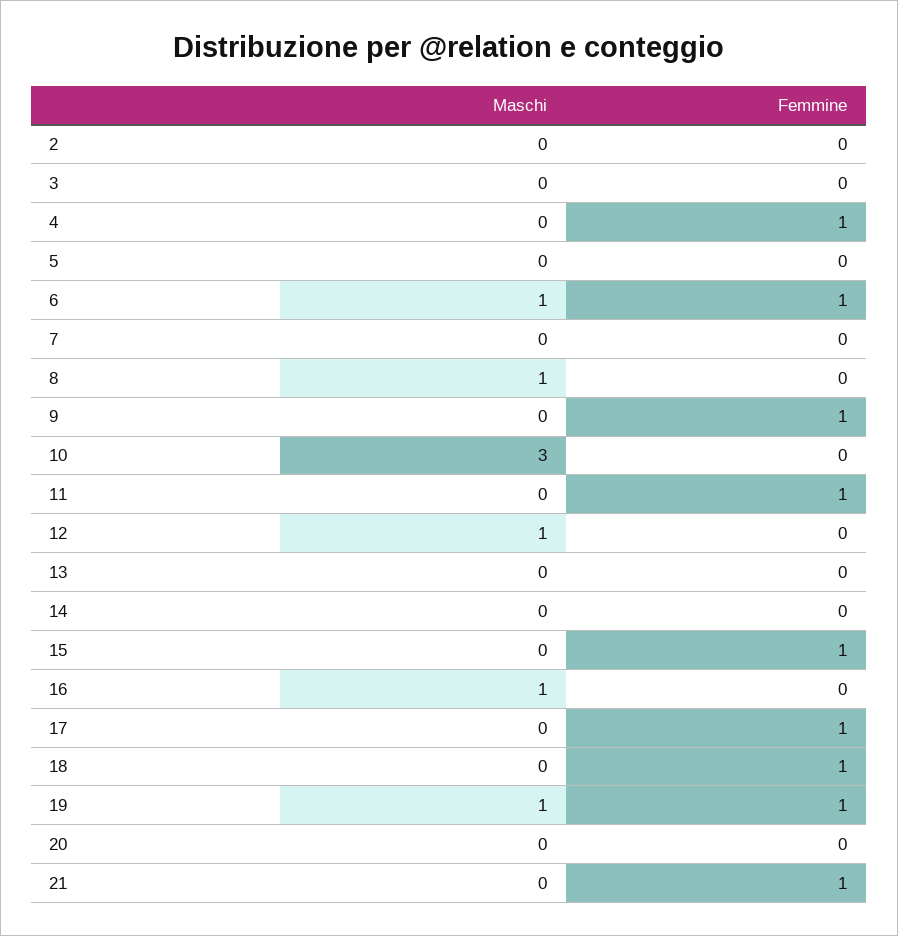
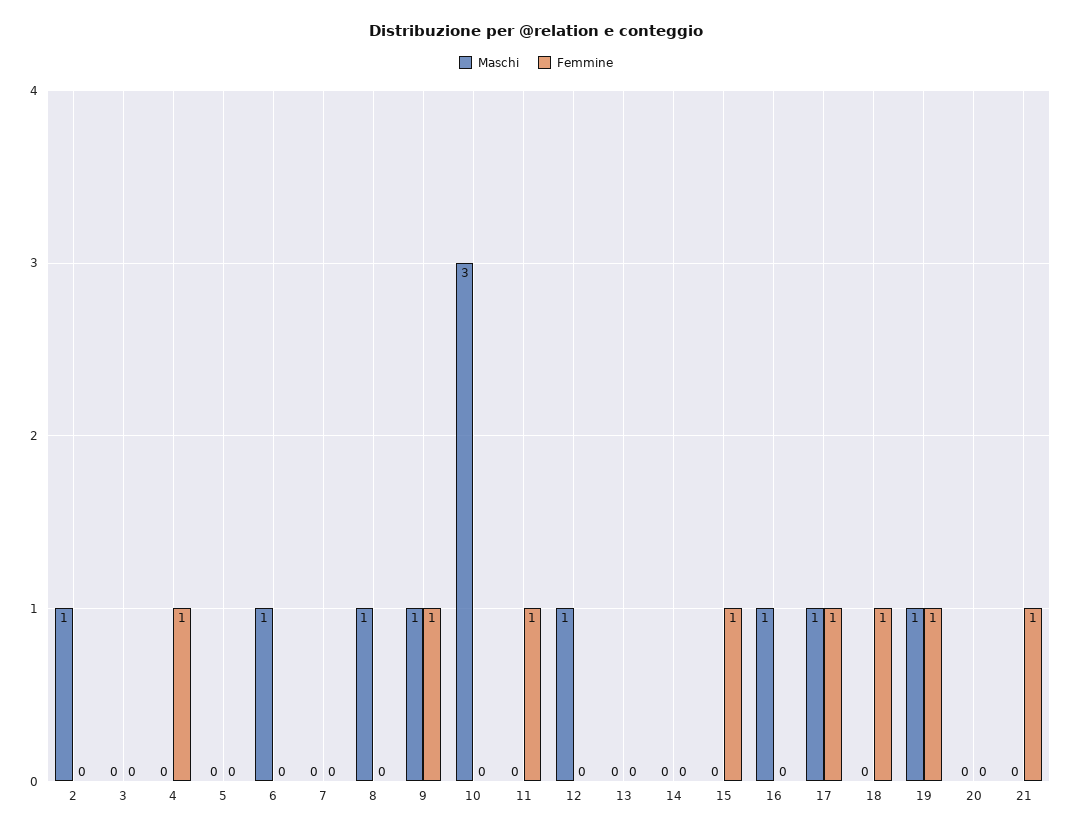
  {
    "Maschi": {
-     "2": 0,
+     "2": 1,
      "3": 0,
      "4": 0,
      "5": 0,
      "6": 1,
      "7": 0,
      "8": 1,
-     "9": 0,
+     "9": 1,
      "10": 3,
      "11": 0,
      "12": 1,
      "13": 0,
      "14": 0,
      "15": 0,
      "16": 1,
-     "17": 0,
+     "17": 1,
      "18": 0,
      "19": 1,
      "20": 0,
      "21": 0
    },
    "Femmine": {
      "2": 0,
      "3": 0,
      "4": 1,
      "5": 0,
-     "6": 1,
+     "6": 0,
      "7": 0,
      "8": 0,
      "9": 1,
      "10": 0,
      "11": 1,
      "12": 0,
      "13": 0,
      "14": 0,
      "15": 1,
      "16": 0,
      "17": 1,
      "18": 1,
      "19": 1,
      "20": 0,
      "21": 1
    }
  }

